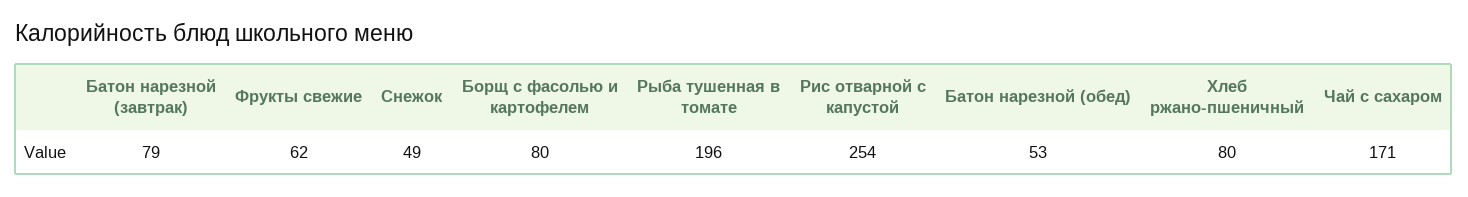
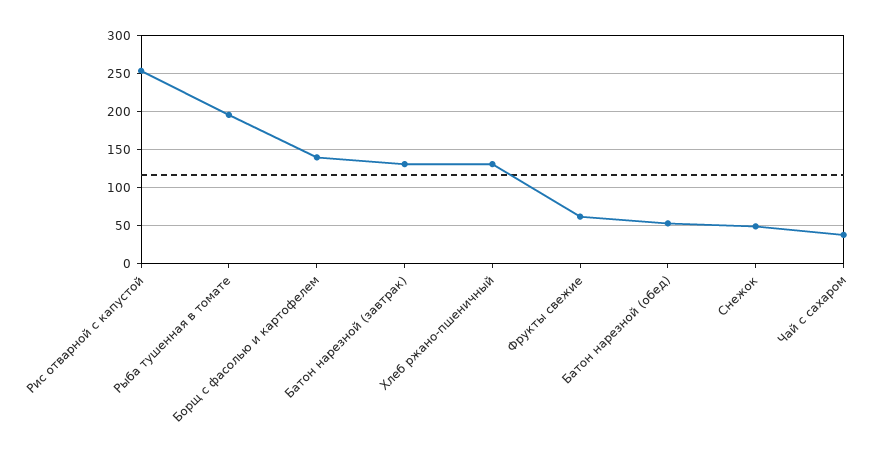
  {
-   "Батон нарезной (завтрак)": 79,
+   "Батон нарезной (завтрак)": 130,
    "Фрукты свежие": 62,
    "Снежок": 49,
-   "Борщ с фасолью и картофелем": 80,
+   "Борщ с фасолью и картофелем": 140,
    "Рыба тушенная в томате": 196,
    "Рис отварной с капустой": 254,
    "Батон нарезной (обед)": 53,
-   "Хлеб ржано-пшеничный": 80,
+   "Хлеб ржано-пшеничный": 130,
-   "Чай с сахаром": 171
+   "Чай с сахаром": 40
  }

